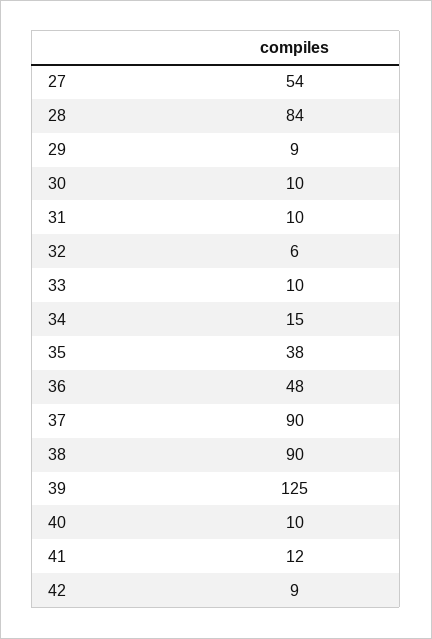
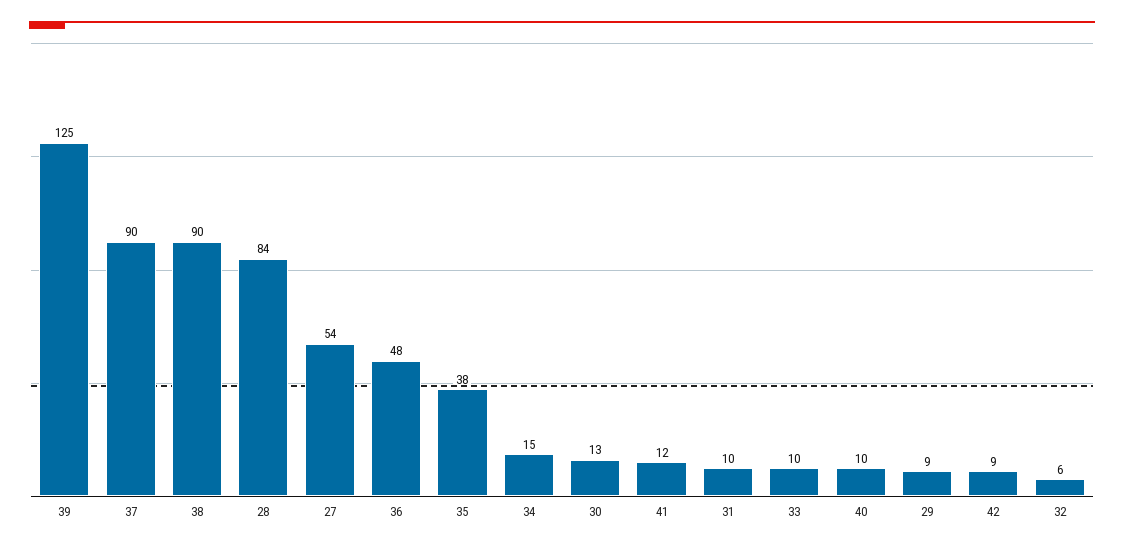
  {
    "27": 54,
    "28": 84,
    "29": 9,
-   "30": 10,
+   "30": 13,
    "31": 10,
    "32": 6,
    "33": 10,
    "34": 15,
    "35": 38,
    "36": 48,
    "37": 90,
    "38": 90,
    "39": 125,
    "40": 10,
    "41": 12,
    "42": 9
  }

